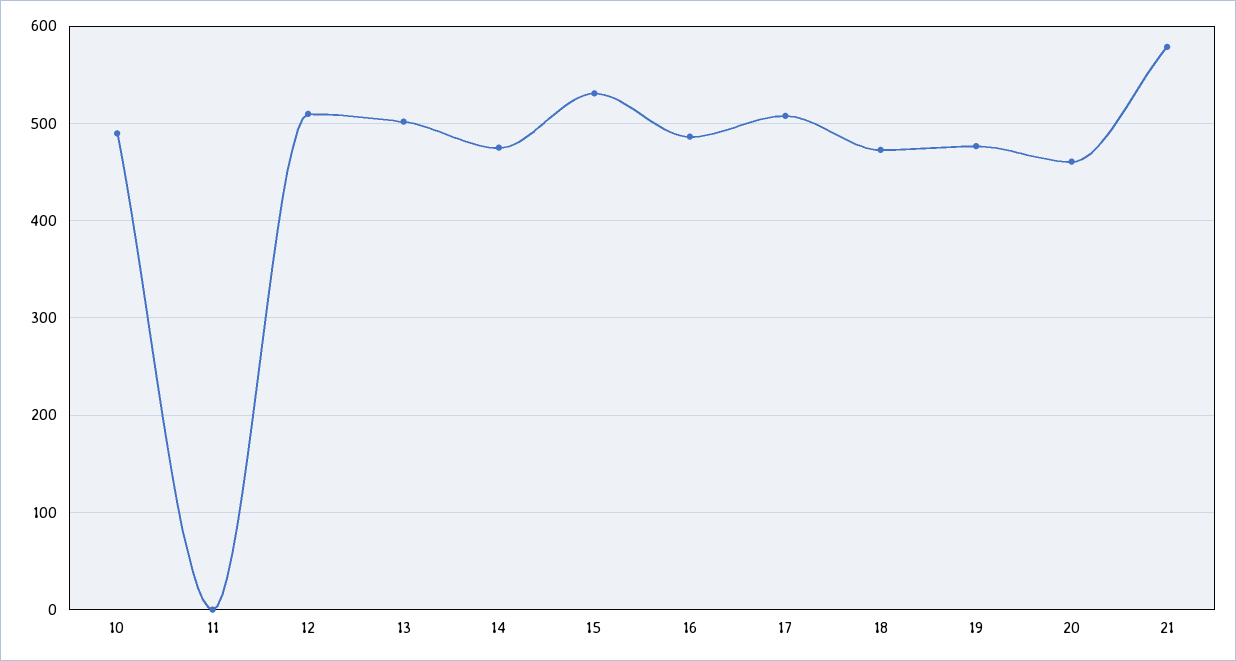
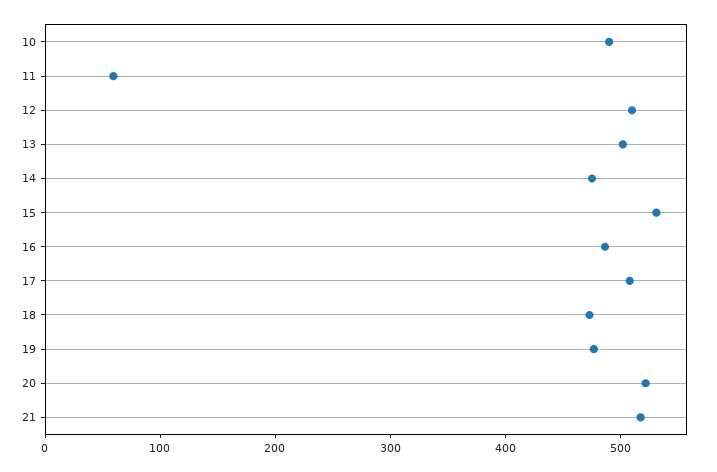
  {
    "10": 490,
-   "11": 0,
+   "11": 60,
    "12": 510,
    "13": 500,
    "14": 470,
    "15": 530,
    "16": 490,
    "17": 510,
    "18": 470,
    "19": 480,
-   "20": 460,
+   "20": 520,
-   "21": 580
+   "21": 520
  }

